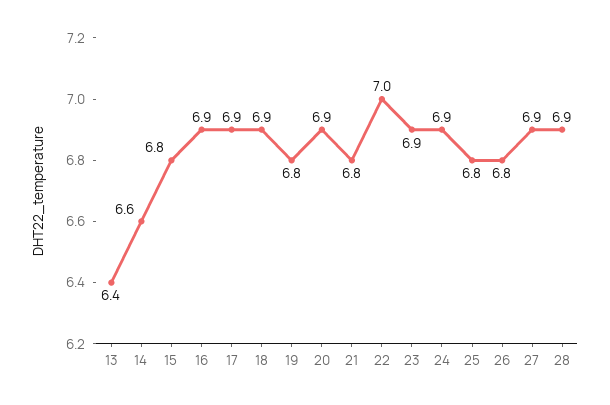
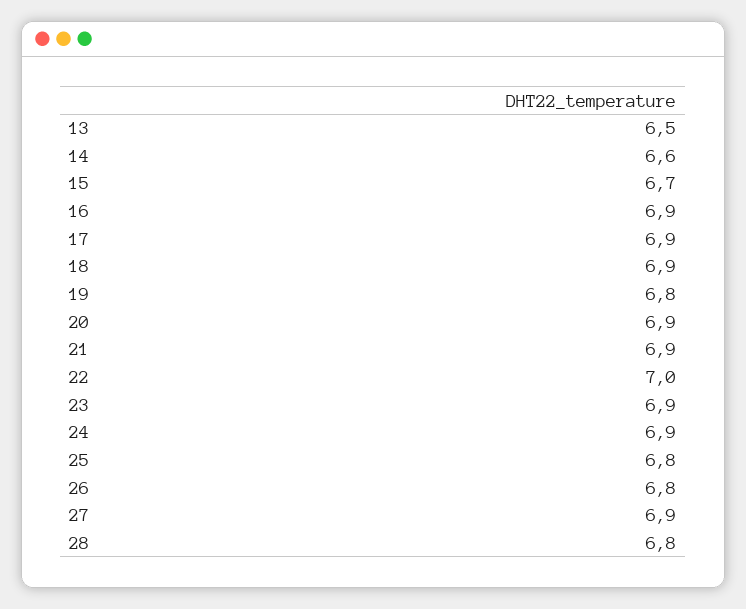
  {
-   "13": 6.4,
+   "13": 6.5,
    "14": 6.6,
-   "15": 6.8,
+   "15": 6.7,
    "16": 6.9,
    "17": 6.9,
    "18": 6.9,
    "19": 6.8,
    "20": 6.9,
-   "21": 6.8,
+   "21": 6.9,
    "22": 7,
    "23": 6.9,
    "24": 6.9,
    "25": 6.8,
    "26": 6.8,
    "27": 6.9,
-   "28": 6.9
+   "28": 6.8
  }

